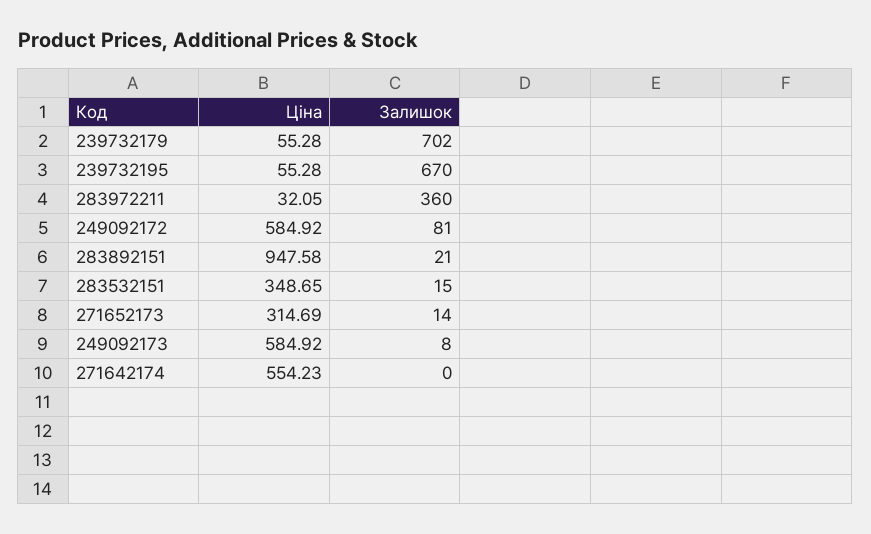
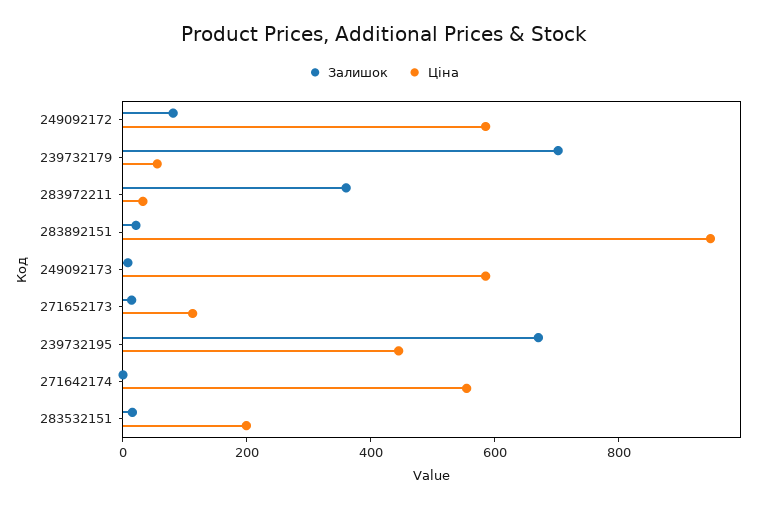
  {
    "Ціна": {
      "239732179": 55.28,
-     "239732195": 55.28,
+     "239732195": 450,
      "283972211": 32.05,
      "249092172": 584.92,
      "283892151": 947.58,
-     "283532151": 348.65,
+     "283532151": 200,
-     "271652173": 314.69,
+     "271652173": 100,
      "249092173": 584.92,
      "271642174": 554.23
    },
    "Залишок": {
      "239732179": 702,
      "239732195": 670,
      "283972211": 360,
      "249092172": 81,
      "283892151": 21,
      "283532151": 15,
      "271652173": 14,
      "249092173": 8,
      "271642174": 0
    }
  }

